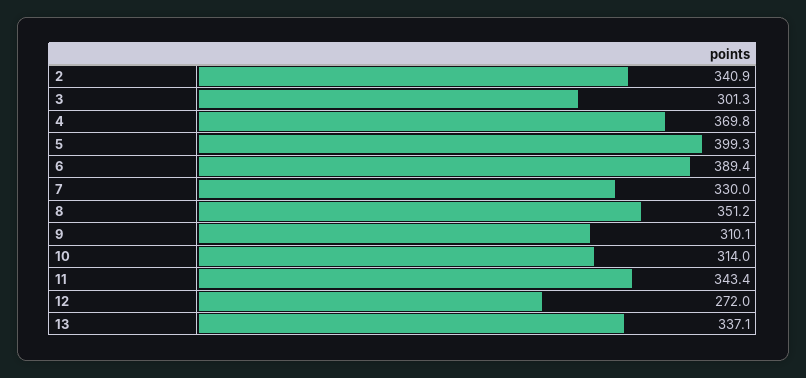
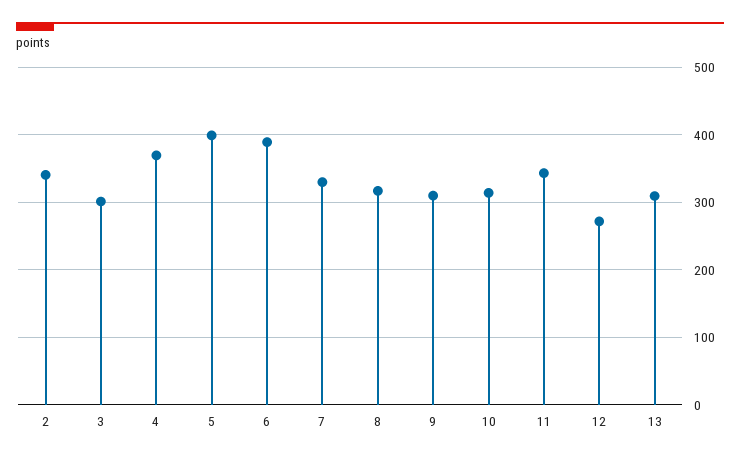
  {
    "2": 340.9,
    "3": 301.3,
    "4": 369.8,
    "5": 399.3,
    "6": 389.4,
    "7": 330,
-   "8": 351.2,
+   "8": 320,
    "9": 310.1,
    "10": 314,
    "11": 343.4,
    "12": 272,
-   "13": 337.1
+   "13": 310
  }

